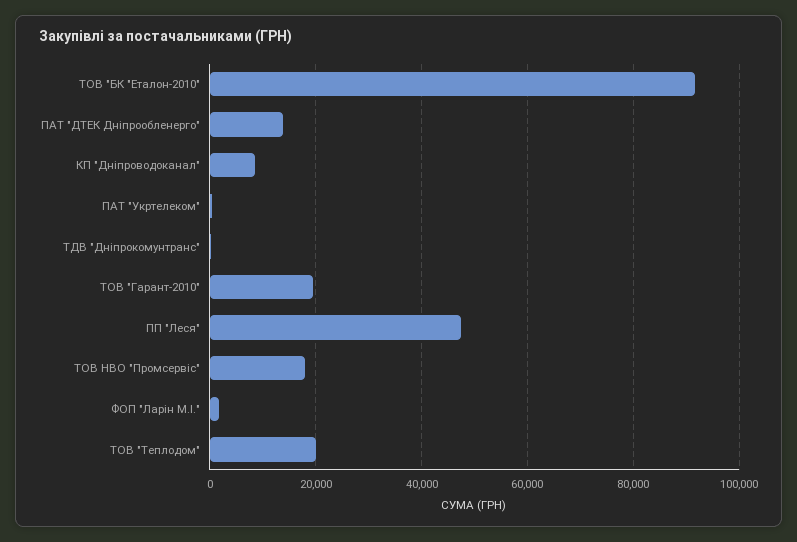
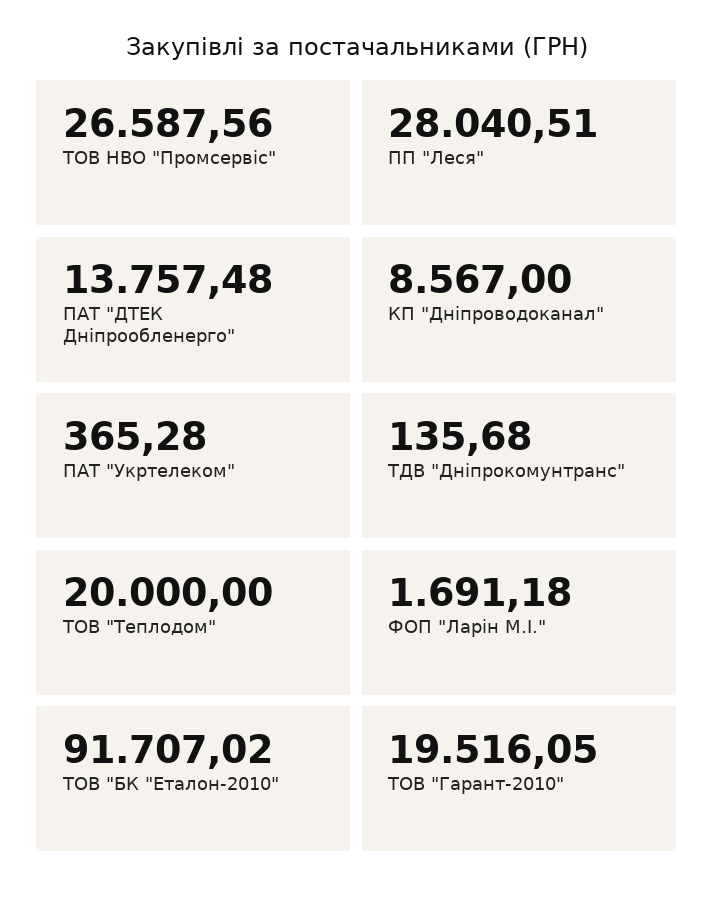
  {
    "ТОВ \"БК \"Еталон-2010\"": 91707.02,
    "ПАТ \"ДТЕК Дніпрообленерго\"": 13757.48,
    "КП \"Дніпроводоканал\"": 8567,
    "ПАТ \"Укртелеком\"": 365.28,
    "ТДВ \"Дніпрокомунтранс\"": 135.68,
    "ТОВ \"Гарант-2010\"": 19516.05,
-   "ПП \"Леся\"": 48000,
+   "ПП \"Леся\"": 28040.51,
-   "ТОВ НВО \"Промсервіс\"": 18000,
+   "ТОВ НВО \"Промсервіс\"": 26587.56,
    "ФОП \"Ларін М.І.\"": 1691.18,
    "ТОВ \"Теплодом\"": 20000
  }

